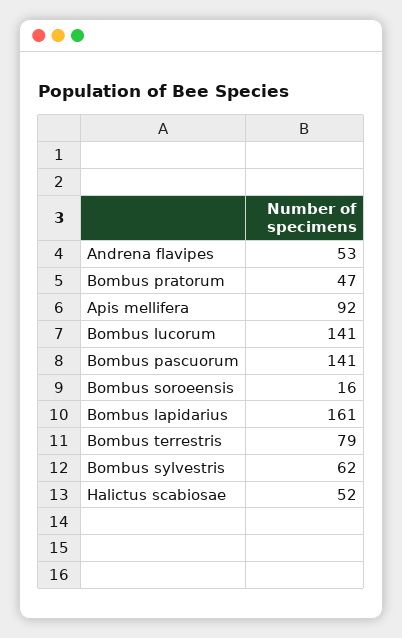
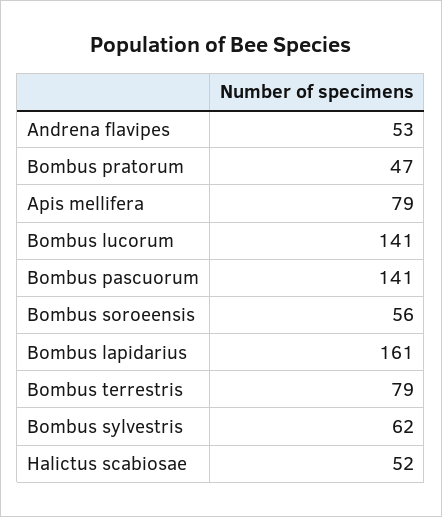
  {
    "Andrena flavipes": 53,
    "Bombus pratorum": 47,
-   "Apis mellifera": 92,
+   "Apis mellifera": 79,
    "Bombus lucorum": 141,
    "Bombus pascuorum": 141,
-   "Bombus soroeensis": 16,
+   "Bombus soroeensis": 56,
    "Bombus lapidarius": 161,
    "Bombus terrestris": 79,
    "Bombus sylvestris": 62,
    "Halictus scabiosae": 52
  }

